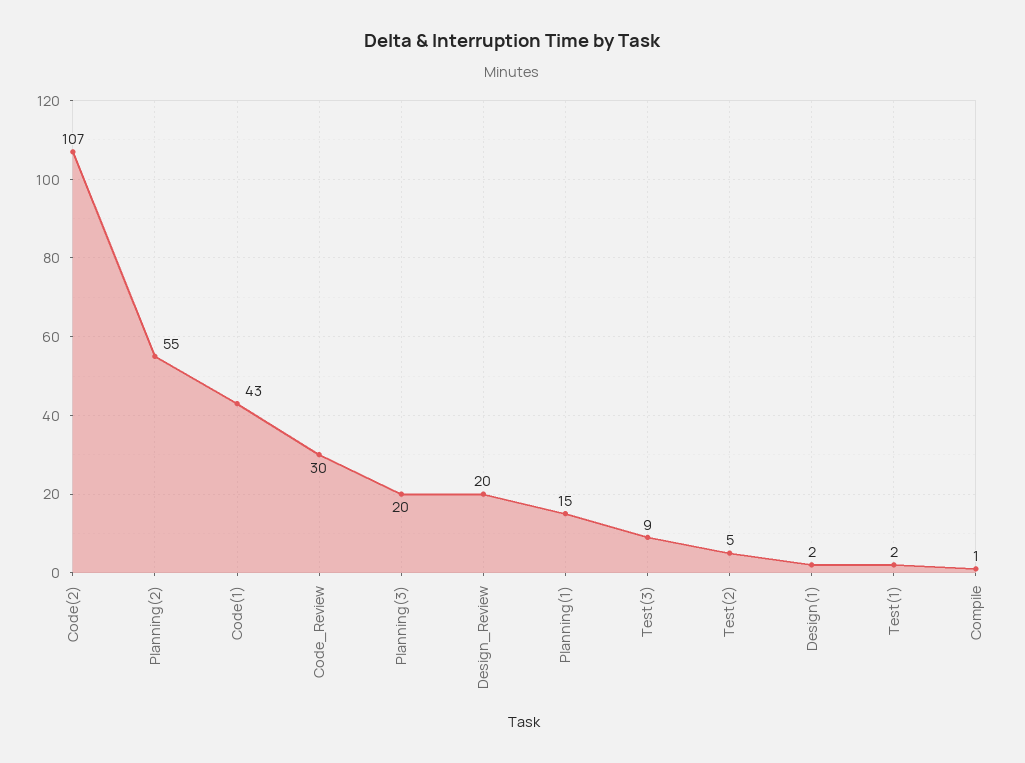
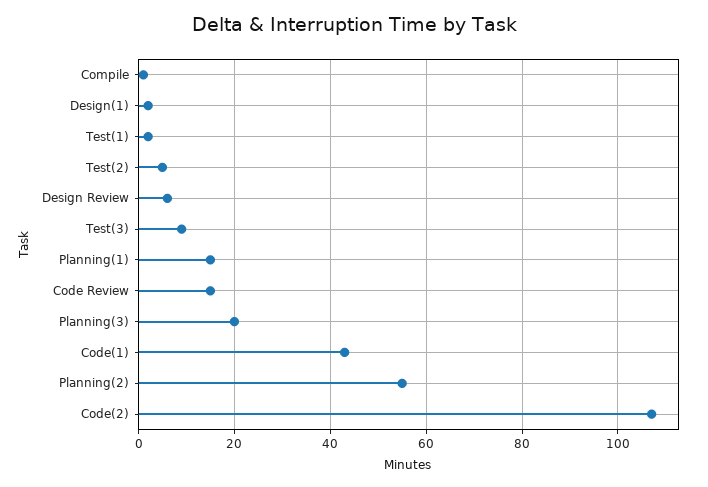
  {
    "Code(2)": 107,
    "Planning(2)": 55,
    "Code(1)": 43,
-   "Code_Review": 30,
+   "Code_Review": 15,
    "Planning(3)": 20,
-   "Design_Review": 20,
+   "Design_Review": 5,
    "Planning(1)": 15,
    "Test(3)": 9,
    "Test(2)": 5,
    "Design(1)": 2,
    "Test(1)": 2,
    "Compile": 1
  }

